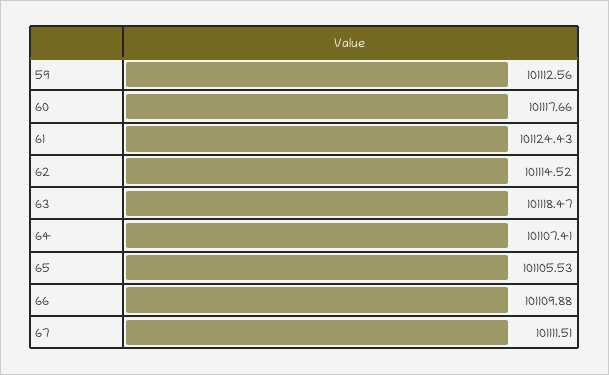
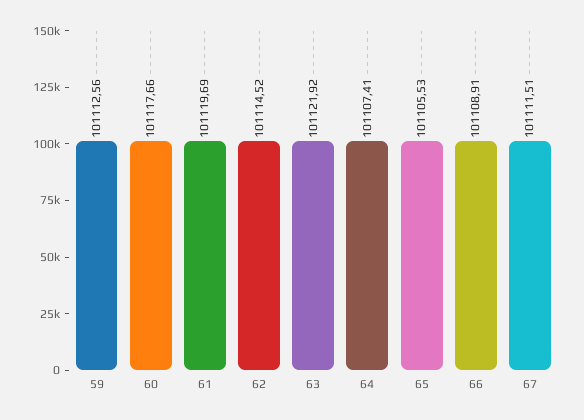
  {
    "59": 101112.56,
    "60": 101117.66,
-   "61": 101124.43,
+   "61": 101119.69,
    "62": 101114.52,
-   "63": 101118.47,
+   "63": 101121.92,
    "64": 101107.41,
    "65": 101105.53,
-   "66": 101109.88,
+   "66": 101108.91,
    "67": 101111.51
  }

